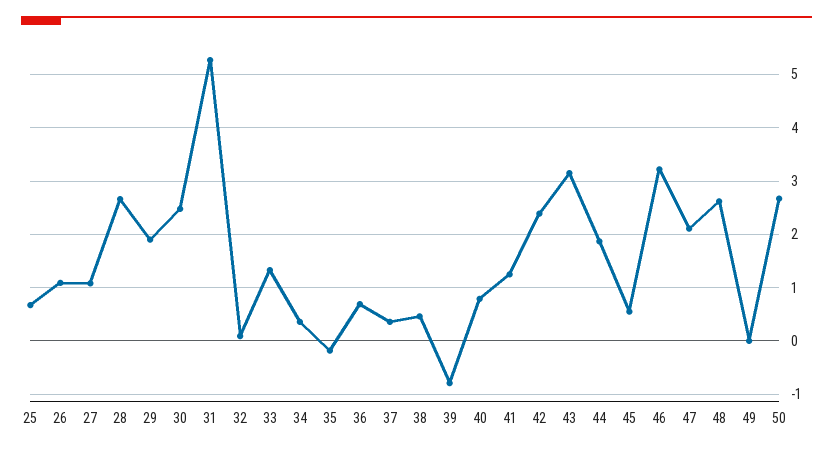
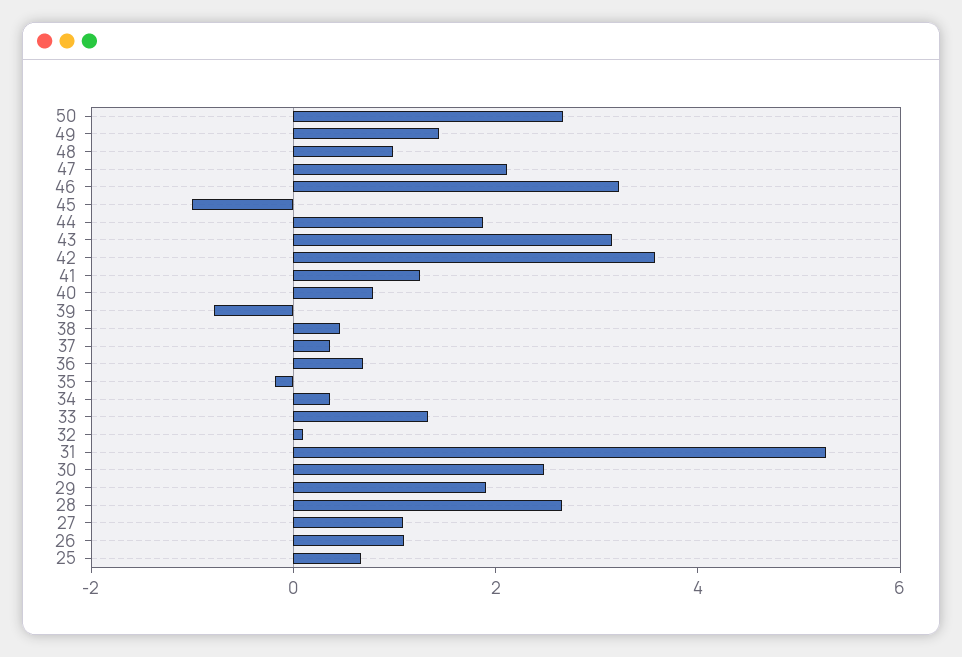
  {
    "25": 0.6,
    "26": 1,
    "27": 1,
    "28": 2.6,
    "29": 2,
    "30": 2.4,
    "31": 5.2,
    "32": 0,
    "33": 1.4,
    "34": 0.4,
    "35": -0.2,
    "36": 0.6,
    "37": 0.4,
    "38": 0.4,
    "39": -0.8,
    "40": 0.8,
    "41": 1.2,
-   "42": 2.4,
+   "42": 3.5,
    "43": 3.2,
    "44": 1.8,
-   "45": 0.6,
+   "45": -1,
    "46": 3.2,
    "47": 2.2,
-   "48": 2.6,
+   "48": 1,
-   "49": 0,
+   "49": 1.5,
    "50": 2.6
  }

